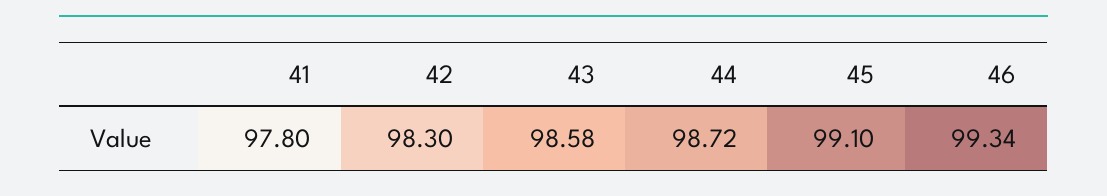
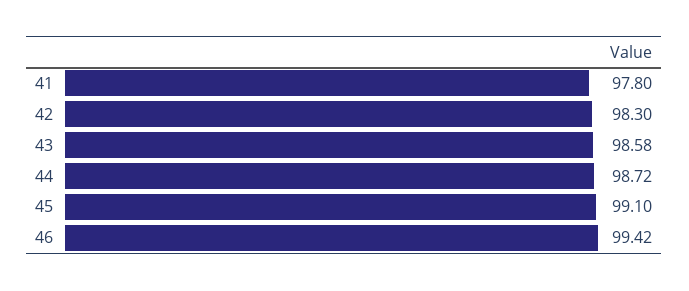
  {
    "41": 97.8,
    "42": 98.3,
    "43": 98.58,
    "44": 98.72,
    "45": 99.1,
-   "46": 99.34
+   "46": 99.42
  }

